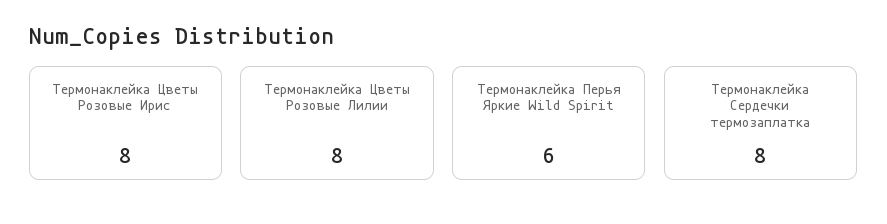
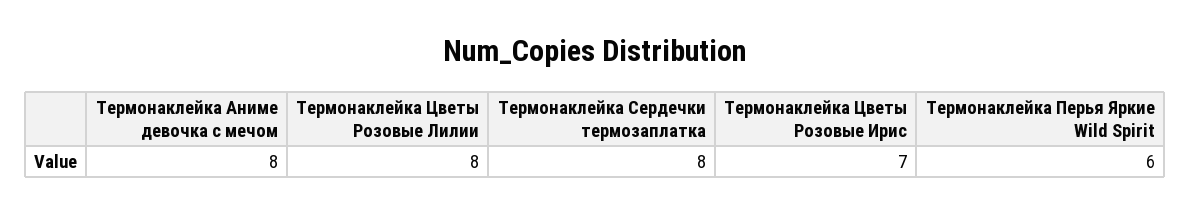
  {
-   "Термонаклейка Цветы Розовые Ирис": 8,
+   "Термонаклейка Цветы Розовые Ирис": 7,
    "Термонаклейка Цветы Розовые Лилии": 8,
    "Термонаклейка Перья Яркие Wild Spirit": 6,
-   "Термонаклейка Сердечки термозаплатка": 8
+   "Термонаклейка Сердечки термозаплатка": 8,
+   "Термонаклейка Аниме девочка с мечом": 8
  }

